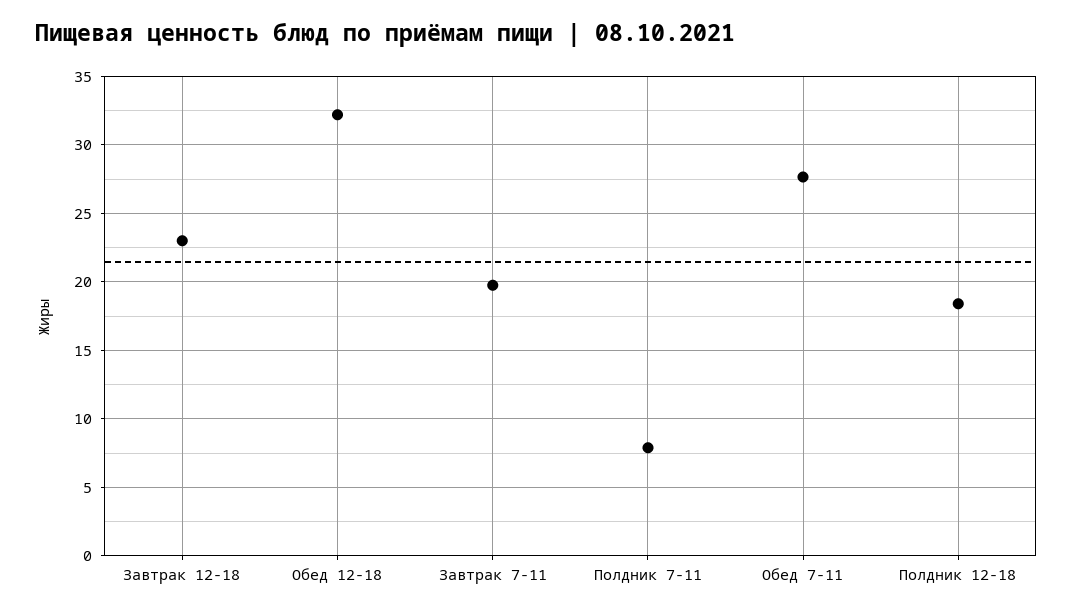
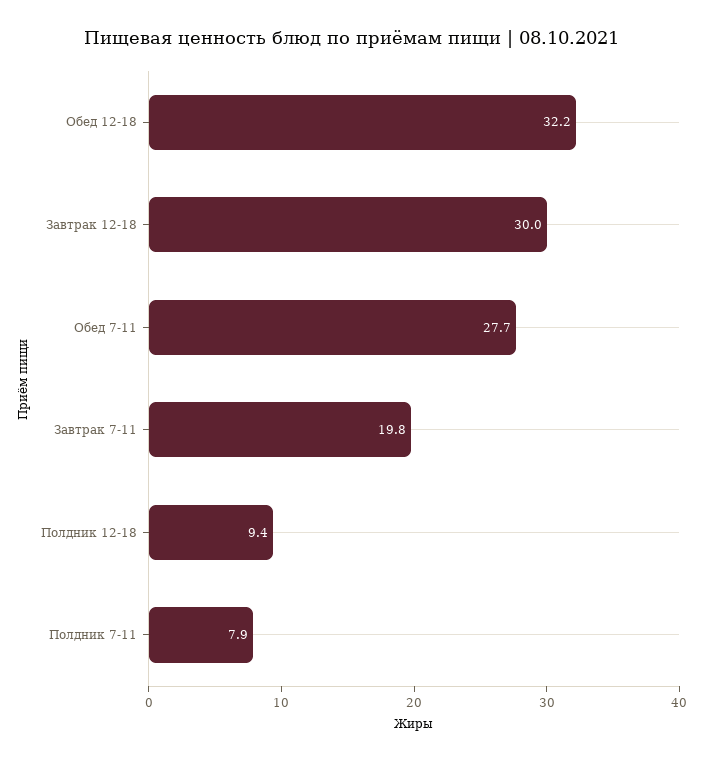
  {
-   "Завтрак 12-18": 23,
+   "Завтрак 12-18": 30,
    "Обед 12-18": 32.2,
    "Завтрак 7-11": 19.8,
    "Полдник 7-11": 7.9,
    "Обед 7-11": 27.7,
-   "Полдник 12-18": 18.5
+   "Полдник 12-18": 9.4
  }

